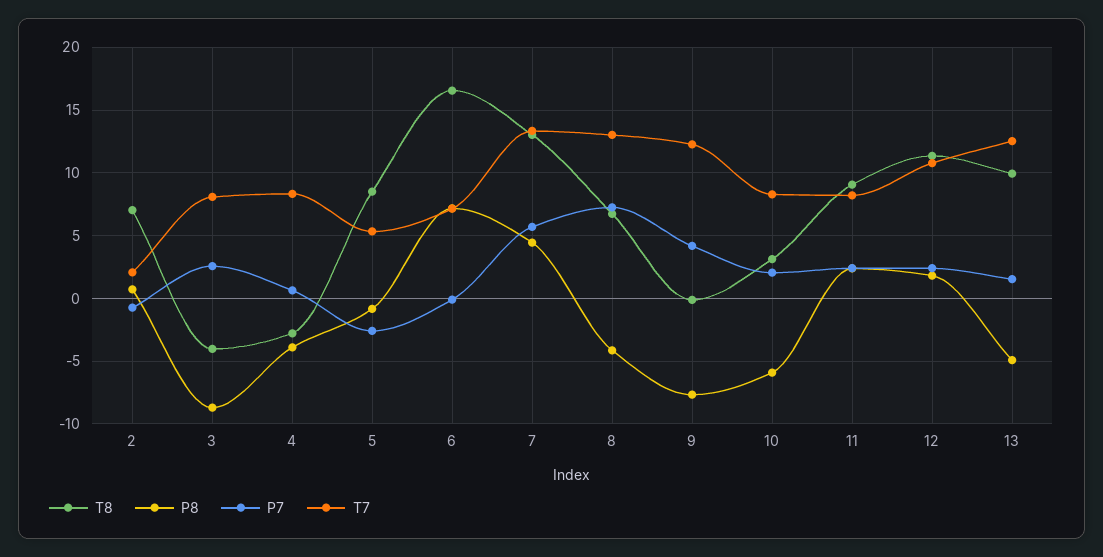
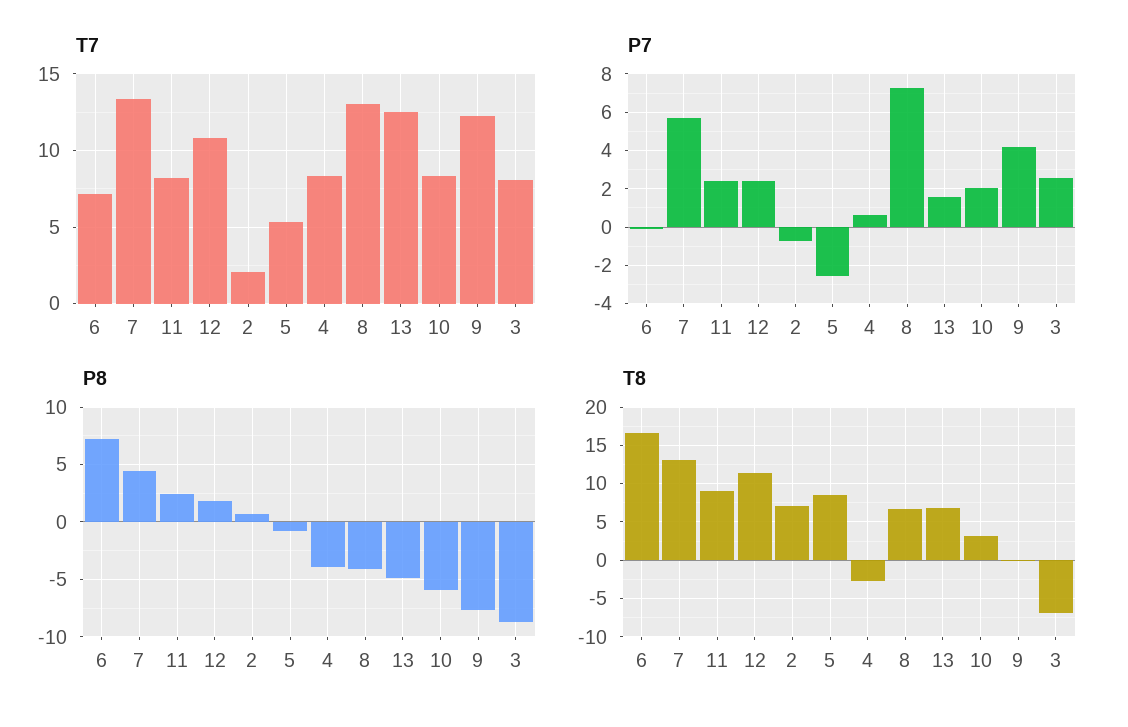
  {
    "T8": {
      "2": 7,
-     "3": -4,
+     "3": -7,
      "4": -3,
      "5": 8.5,
      "6": 16.5,
      "7": 13,
      "8": 6.5,
      "9": 0,
      "10": 3,
      "11": 9,
      "12": 11.5,
-     "13": 10
+     "13": 7
    },
    "P8": {
      "2": 0.5,
      "3": -8.5,
      "4": -4,
      "5": -1,
      "6": 7,
      "7": 4.5,
      "8": -4,
      "9": -7.5,
      "10": -6,
      "11": 2.5,
      "12": 2,
      "13": -5
    },
    "P7": {
      "2": -0.5,
      "3": 2.5,
      "4": 0.5,
      "5": -2.5,
      "6": 0,
      "7": 5.5,
      "8": 7.5,
      "9": 4,
      "10": 2,
      "11": 2.5,
      "12": 2.5,
      "13": 1.5
    },
    "T7": {
      "2": 2,
      "3": 8,
      "4": 8.5,
      "5": 5.5,
      "6": 7,
      "7": 13.5,
      "8": 13,
      "9": 12.5,
      "10": 8.5,
      "11": 8,
      "12": 11,
      "13": 12.5
    }
  }

